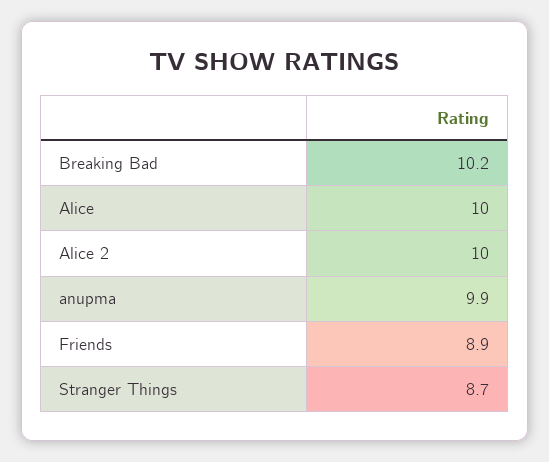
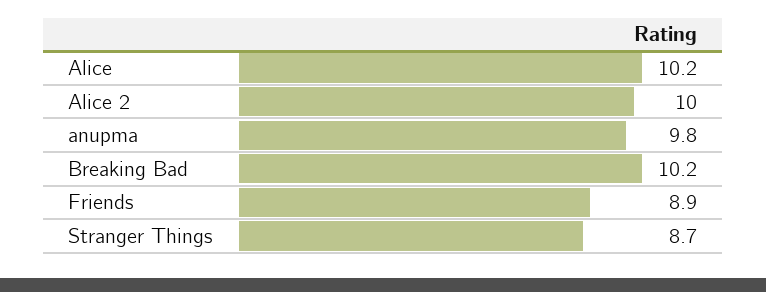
  {
    "Breaking Bad": 10.2,
-   "Alice": 10,
+   "Alice": 10.2,
    "Alice 2": 10,
-   "anupma": 9.9,
+   "anupma": 9.8,
    "Friends": 8.9,
    "Stranger Things": 8.7
  }

